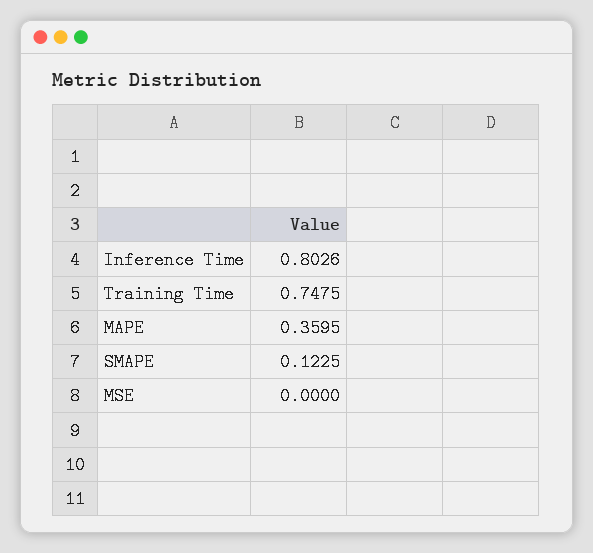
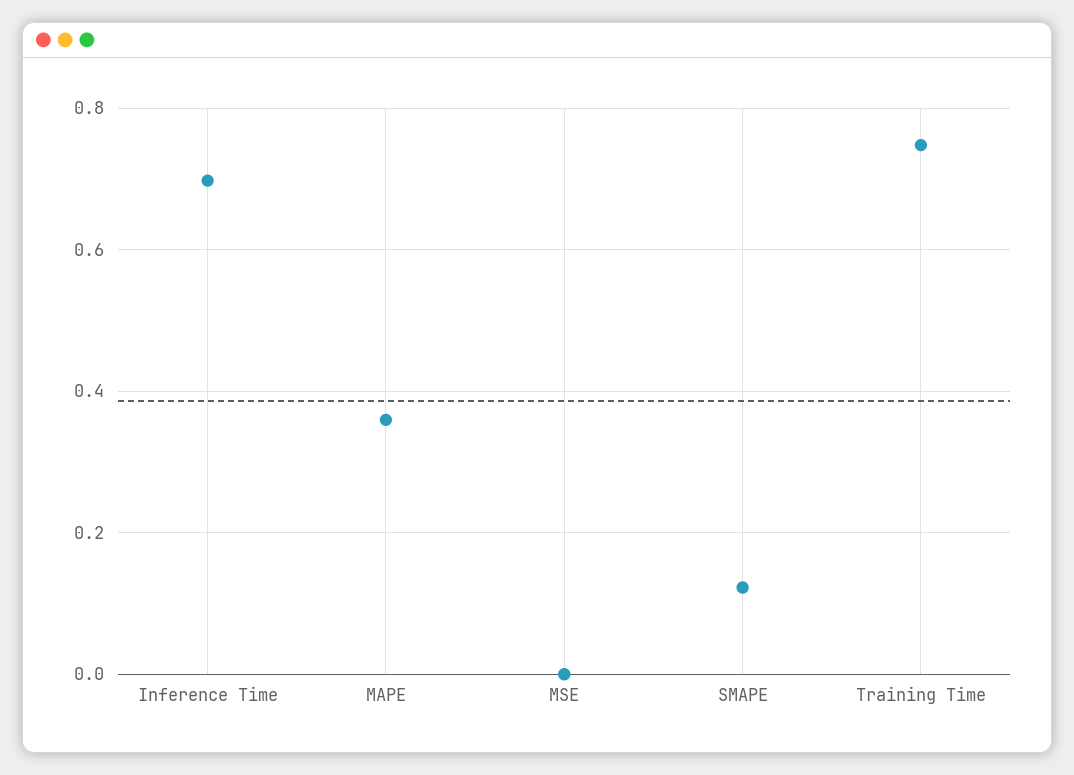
  {
-   "Inference Time": 0.8026,
+   "Inference Time": 0.7,
    "Training Time": 0.7475,
    "MAPE": 0.3595,
    "SMAPE": 0.1225,
    "MSE": 0
  }

